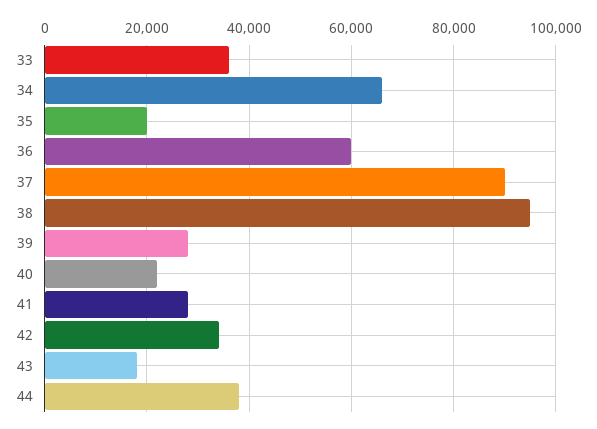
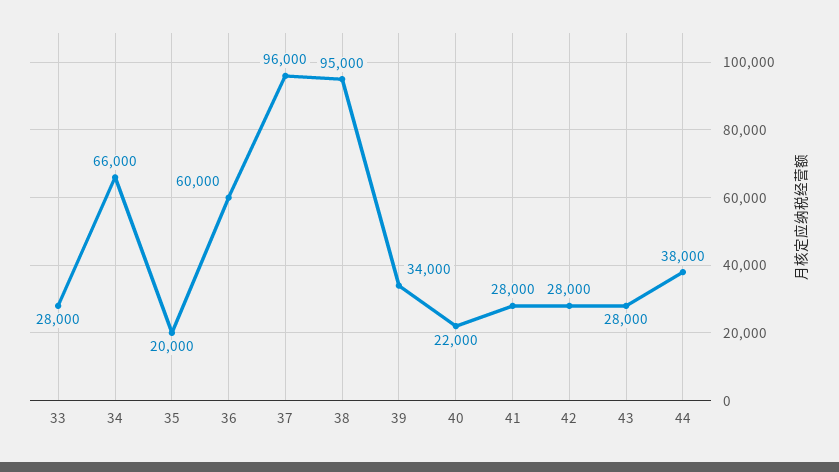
  {
-   "33": 36000,
+   "33": 28000,
    "34": 66000,
    "35": 20000,
    "36": 60000,
-   "37": 90000,
+   "37": 96000,
    "38": 95000,
-   "39": 28000,
+   "39": 34000,
    "40": 22000,
    "41": 28000,
-   "42": 34000,
+   "42": 28000,
-   "43": 18000,
+   "43": 28000,
    "44": 38000
  }

